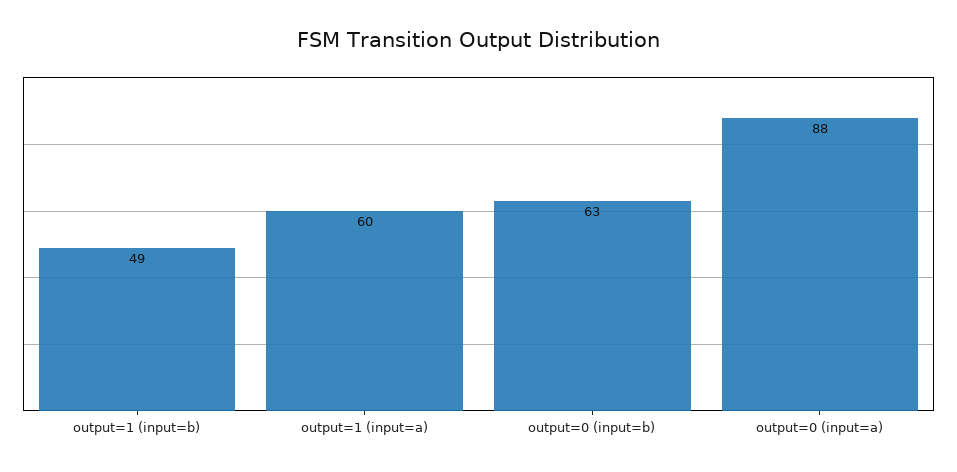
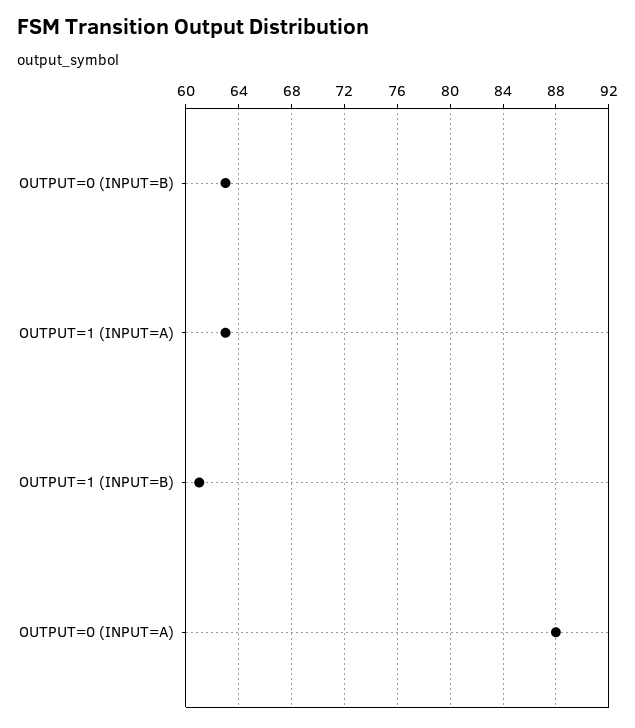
  {
-   "output=1 (input=b)": 49,
+   "output=1 (input=b)": 61,
-   "output=1 (input=a)": 60,
+   "output=1 (input=a)": 63,
    "output=0 (input=b)": 63,
    "output=0 (input=a)": 88
  }

